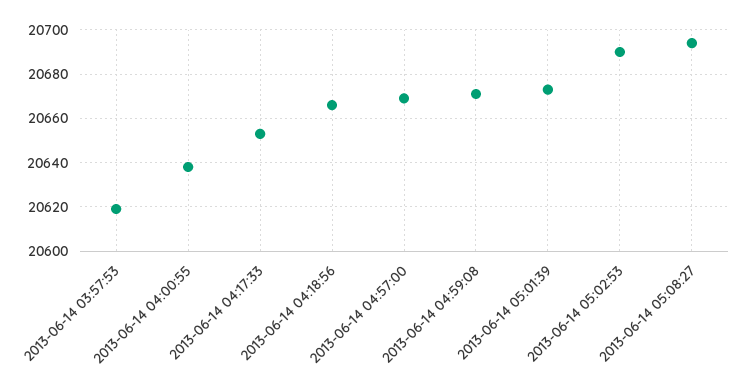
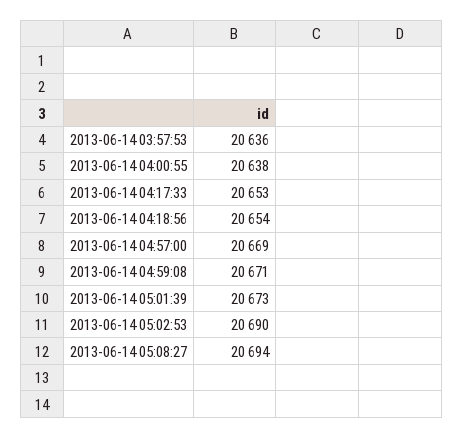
  {
-   "2013-06-14 03:57:53": 20620,
+   "2013-06-14 03:57:53": 20636,
    "2013-06-14 04:00:55": 20638,
    "2013-06-14 04:17:33": 20653,
-   "2013-06-14 04:18:56": 20665,
+   "2013-06-14 04:18:56": 20654,
    "2013-06-14 04:57:00": 20669,
    "2013-06-14 04:59:08": 20671,
    "2013-06-14 05:01:39": 20673,
    "2013-06-14 05:02:53": 20690,
    "2013-06-14 05:08:27": 20694
  }

